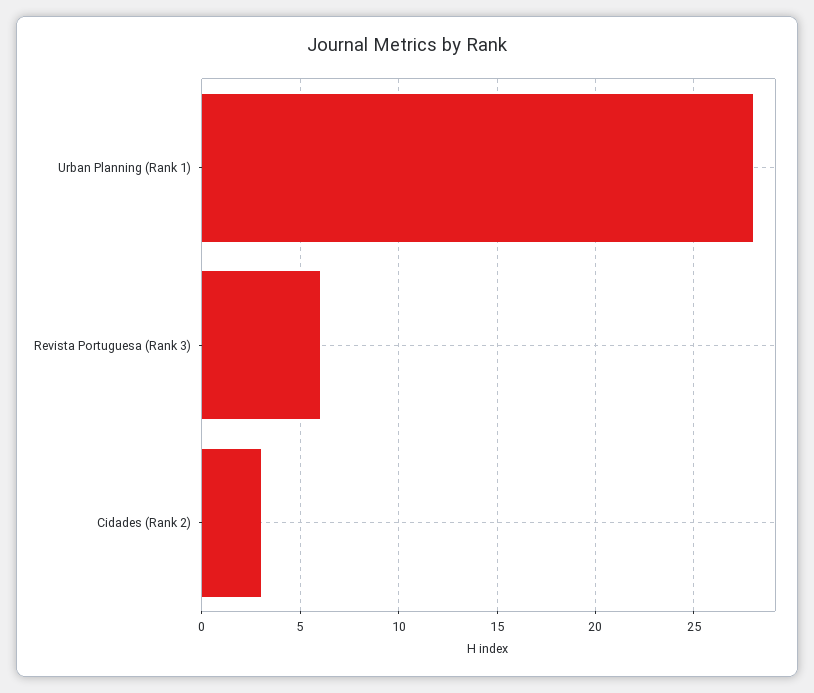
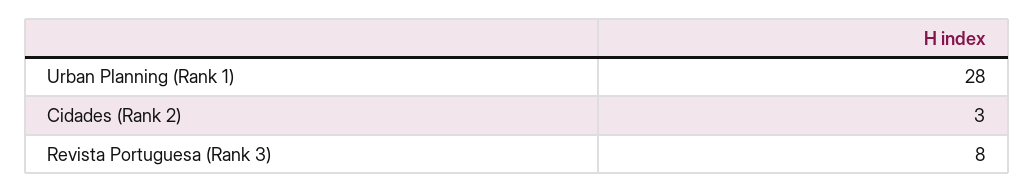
  {
    "Urban Planning (Rank 1)": 28,
-   "Revista Portuguesa (Rank 3)": 6,
+   "Revista Portuguesa (Rank 3)": 8,
    "Cidades (Rank 2)": 3
  }

